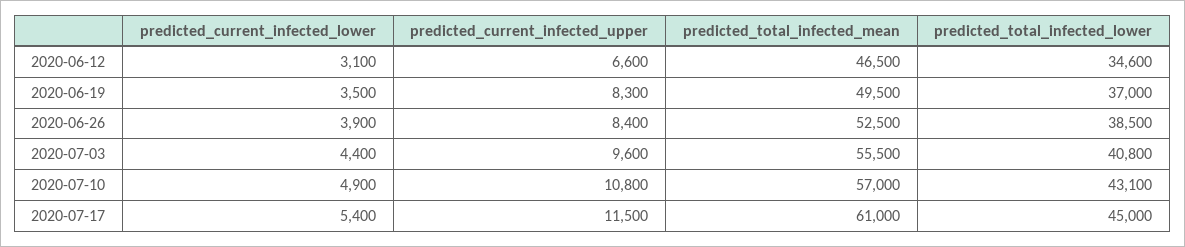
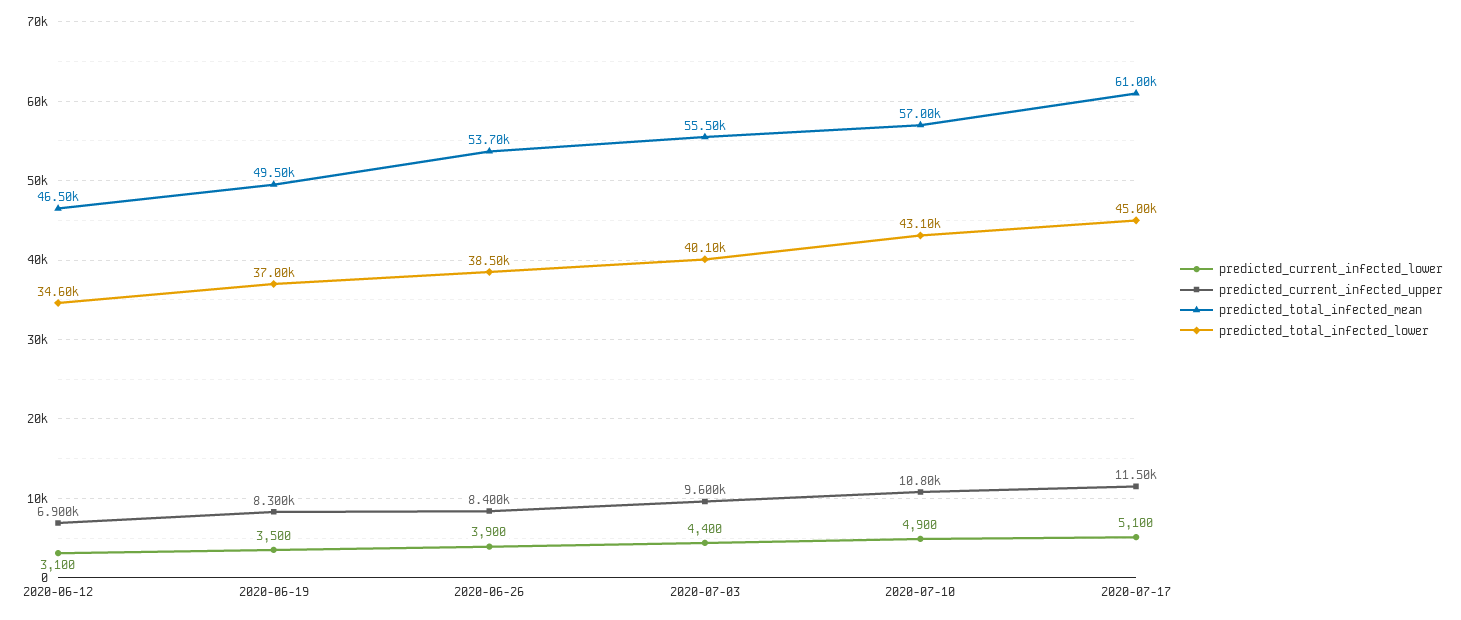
  {
    "predicted_current_infected_lower": {
      "2020-06-12": 3100,
      "2020-06-19": 3500,
      "2020-06-26": 3900,
      "2020-07-03": 4400,
      "2020-07-10": 4900,
-     "2020-07-17": 5400
+     "2020-07-17": 5100
    },
    "predicted_current_infected_upper": {
-     "2020-06-12": 6600,
+     "2020-06-12": 6900,
      "2020-06-19": 8300,
      "2020-06-26": 8400,
      "2020-07-03": 9600,
      "2020-07-10": 10800,
      "2020-07-17": 11500
    },
    "predicted_total_infected_mean": {
      "2020-06-12": 46500,
      "2020-06-19": 49500,
-     "2020-06-26": 52500,
+     "2020-06-26": 53700,
      "2020-07-03": 55500,
      "2020-07-10": 57000,
      "2020-07-17": 61000
    },
    "predicted_total_infected_lower": {
      "2020-06-12": 34600,
      "2020-06-19": 37000,
      "2020-06-26": 38500,
-     "2020-07-03": 40800,
+     "2020-07-03": 40100,
      "2020-07-10": 43100,
      "2020-07-17": 45000
    }
  }

